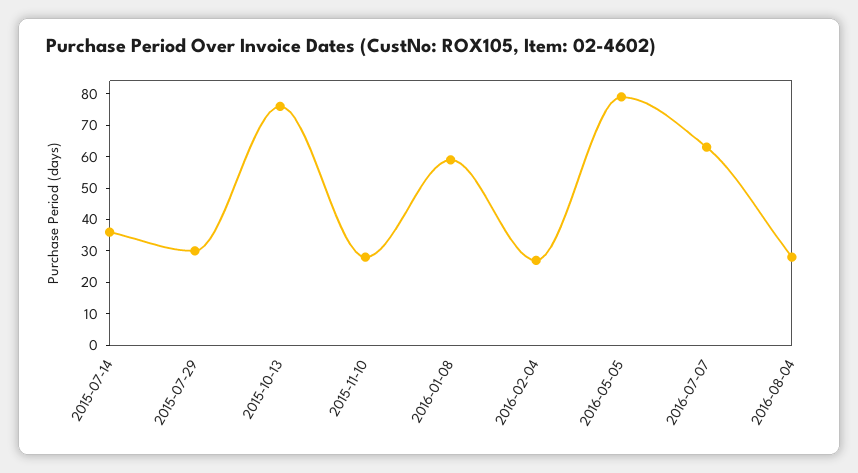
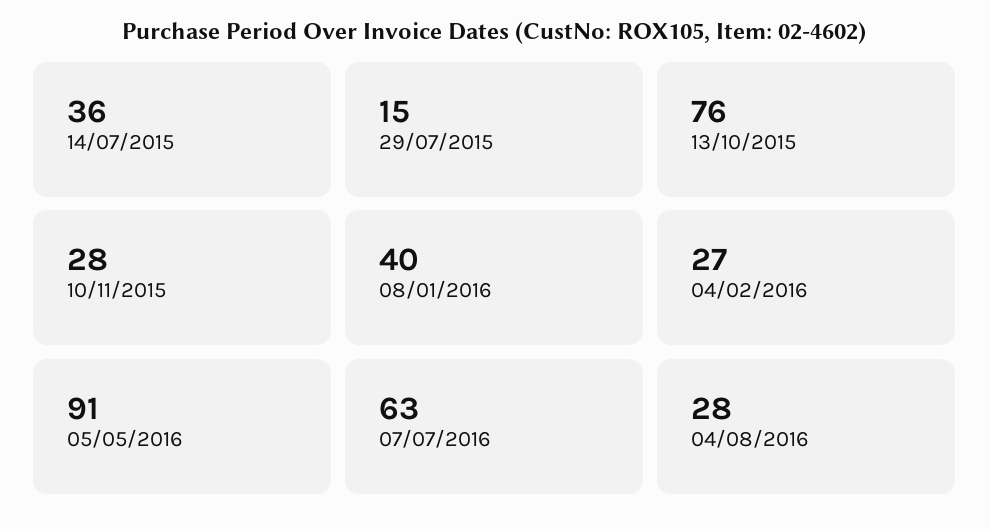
  {
    "2015-07-14": 36,
-   "2015-07-29": 30,
+   "2015-07-29": 15,
    "2015-10-13": 76,
    "2015-11-10": 28,
-   "2016-01-08": 60,
+   "2016-01-08": 40,
    "2016-02-04": 27,
-   "2016-05-05": 80,
+   "2016-05-05": 91,
    "2016-07-07": 63,
    "2016-08-04": 28
  }

